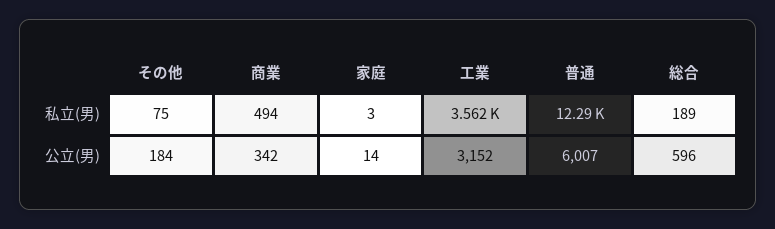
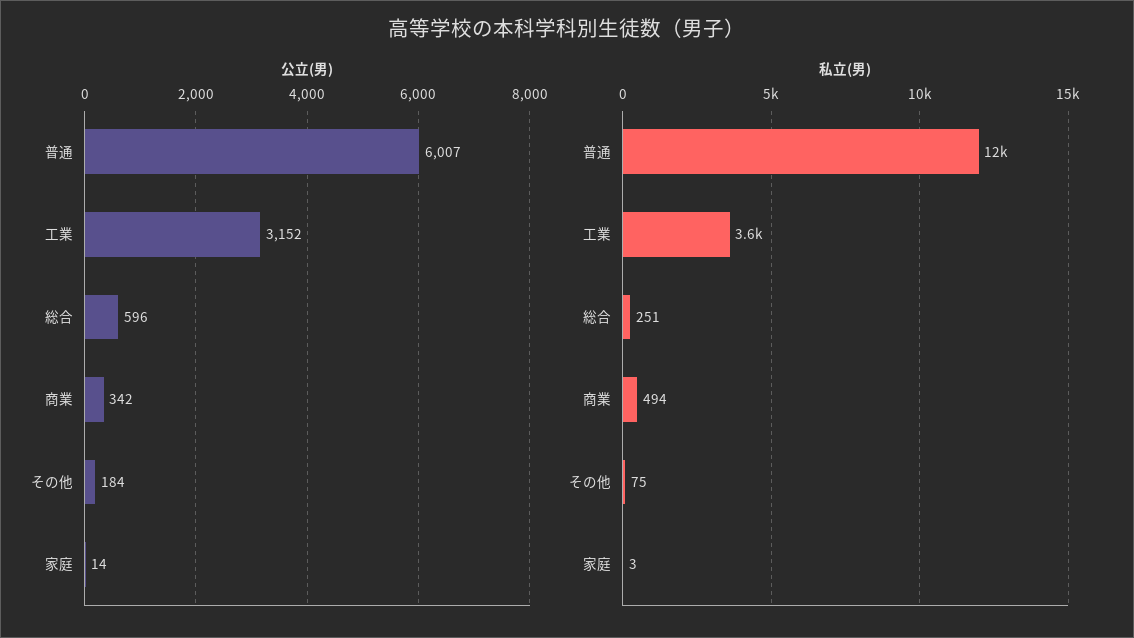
  {
    "私立(男)": {
      "その他": 75,
      "商業": 494,
      "家庭": 3,
      "工業": 3562,
      "普通": 12290,
-     "総合": 189
+     "総合": 251
    },
    "公立(男)": {
      "その他": 184,
      "商業": 342,
      "家庭": 14,
      "工業": 3152,
      "普通": 6007,
      "総合": 596
    }
  }

